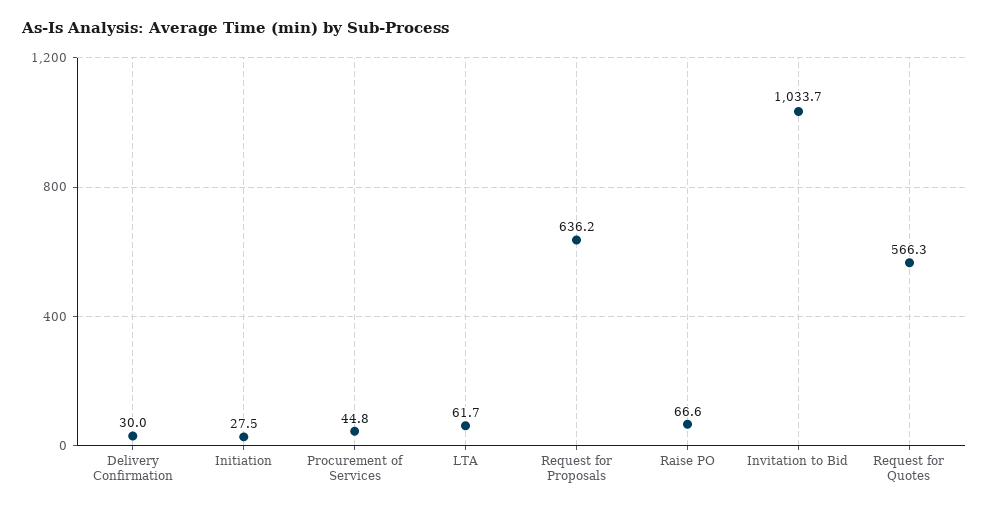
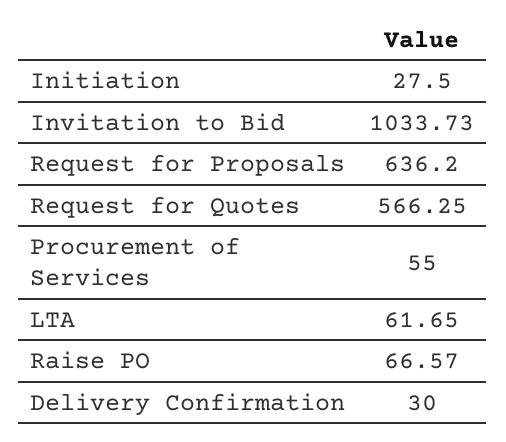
  {
    "Delivery Confirmation": 30,
    "Initiation": 27.5,
-   "Procurement of Services": 44.8,
+   "Procurement of Services": 55,
    "LTA": 61.65,
    "Request for Proposals": 636.2,
    "Raise PO": 66.57,
    "Invitation to Bid": 1033.73,
    "Request for Quotes": 566.25
  }

